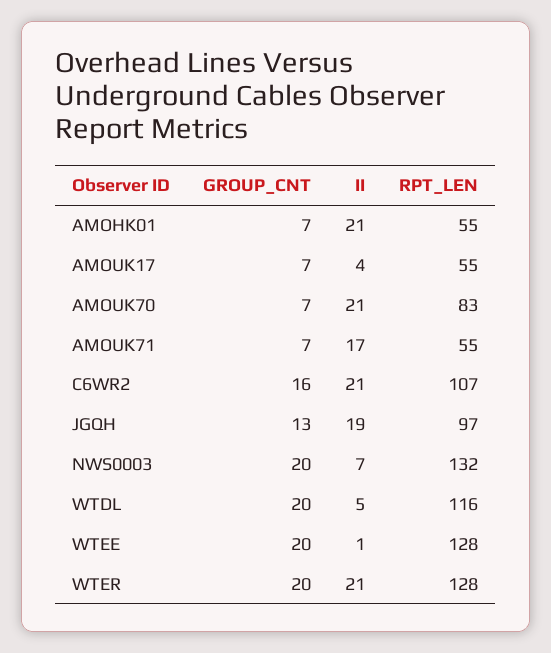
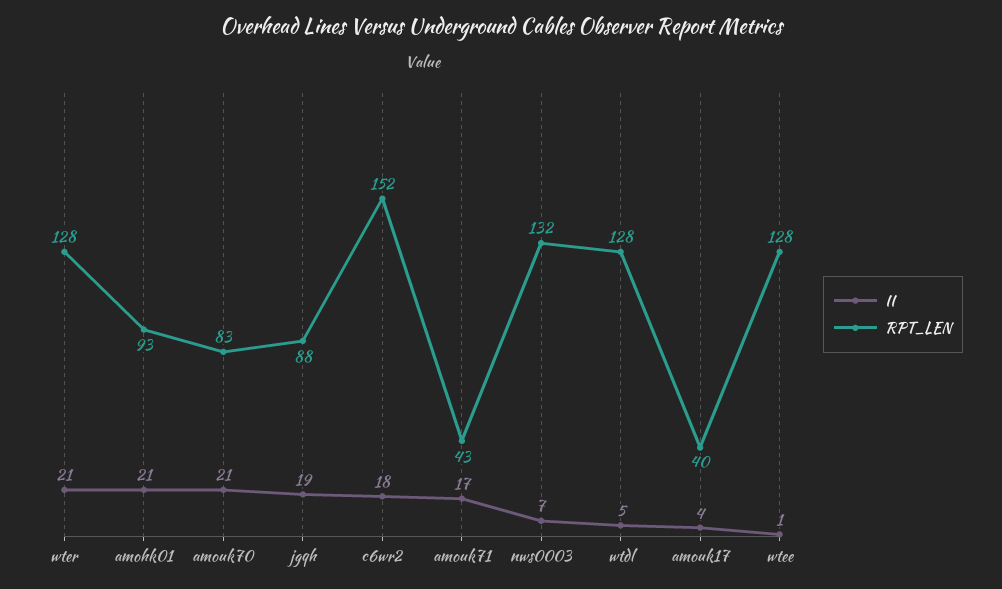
  {
-   "GROUP_CNT": {
-     "AMOHK01": 7,
-     "AMOUK17": 7,
-     "AMOUK70": 7,
-     "AMOUK71": 7,
-     "C6WR2": 16,
-     "JGQH": 13,
-     "NWS0003": 20,
-     "WTDL": 20,
-     "WTEE": 20,
-     "WTER": 20
-   },
    "II": {
      "AMOHK01": 21,
      "AMOUK17": 4,
      "AMOUK70": 21,
      "AMOUK71": 17,
-     "C6WR2": 21,
+     "C6WR2": 18,
      "JGQH": 19,
      "NWS0003": 7,
      "WTDL": 5,
      "WTEE": 1,
      "WTER": 21
    },
    "RPT_LEN": {
-     "AMOHK01": 55,
+     "AMOHK01": 93,
-     "AMOUK17": 55,
+     "AMOUK17": 40,
      "AMOUK70": 83,
-     "AMOUK71": 55,
+     "AMOUK71": 43,
-     "C6WR2": 107,
+     "C6WR2": 152,
-     "JGQH": 97,
+     "JGQH": 88,
      "NWS0003": 132,
-     "WTDL": 116,
+     "WTDL": 128,
      "WTEE": 128,
      "WTER": 128
    }
  }

